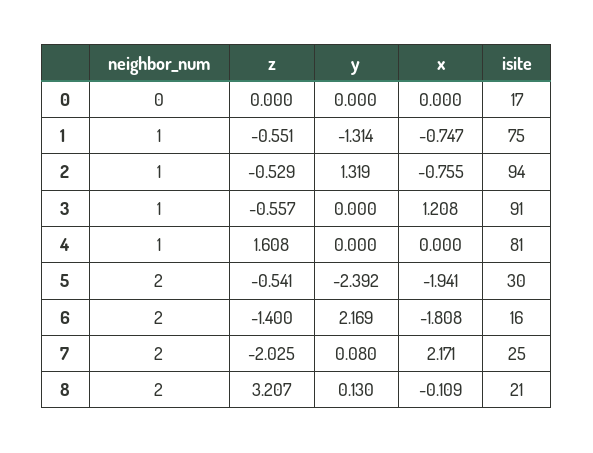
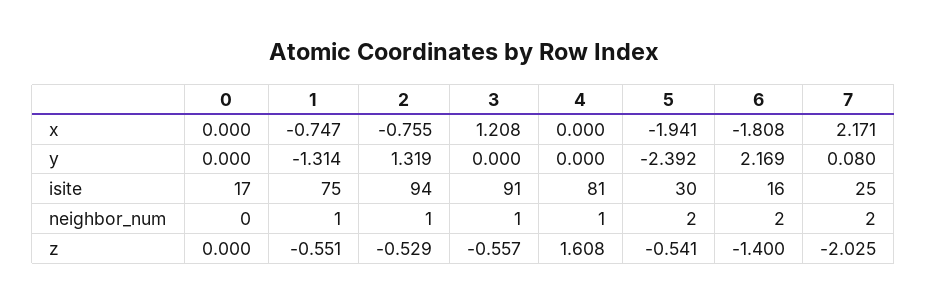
  {
    "neighbor_num": {
      "0": 0,
      "1": 1,
      "2": 1,
      "3": 1,
      "4": 1,
      "5": 2,
      "6": 2,
-     "7": 2,
+     "7": 2
-     "8": 2
    },
    "z": {
      "0": 0,
      "1": -0.551,
      "2": -0.529,
      "3": -0.557,
      "4": 1.608,
      "5": -0.541,
      "6": -1.4,
-     "7": -2.025,
+     "7": -2.025
-     "8": 3.207
    },
    "y": {
      "0": 0,
      "1": -1.314,
      "2": 1.319,
      "3": 0,
      "4": 0,
      "5": -2.392,
      "6": 2.169,
-     "7": 0.08,
+     "7": 0.08
-     "8": 0.13
    },
    "x": {
      "0": 0,
      "1": -0.747,
      "2": -0.755,
      "3": 1.208,
      "4": 0,
      "5": -1.941,
      "6": -1.808,
-     "7": 2.171,
+     "7": 2.171
-     "8": -0.109
    },
    "isite": {
      "0": 17,
      "1": 75,
      "2": 94,
      "3": 91,
      "4": 81,
      "5": 30,
      "6": 16,
-     "7": 25,
+     "7": 25
-     "8": 21
    }
  }

